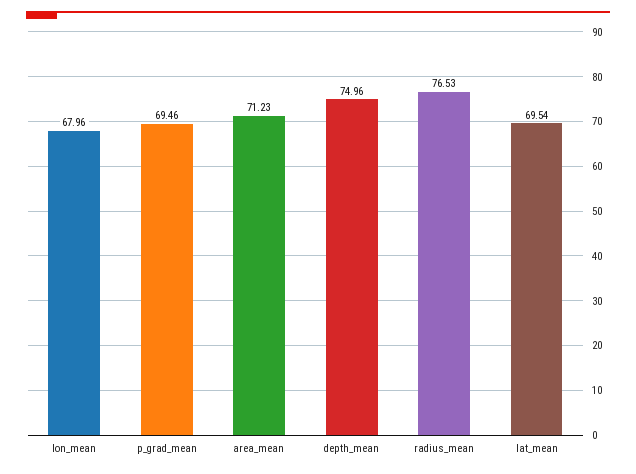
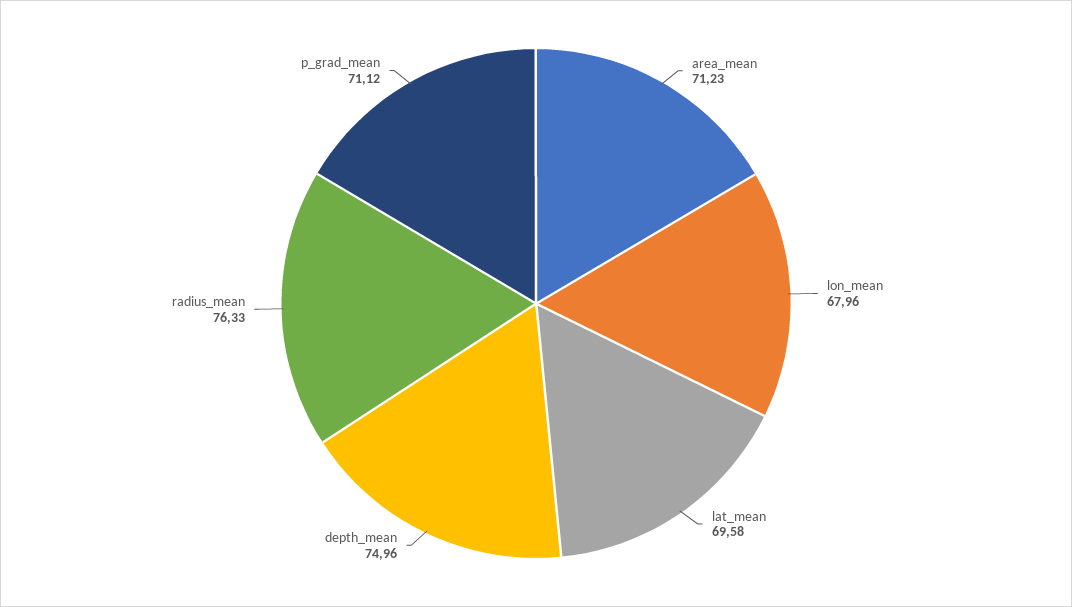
  {
    "lon_mean": 67.96,
-   "p_grad_mean": 69.46,
+   "p_grad_mean": 71.12,
    "area_mean": 71.23,
    "depth_mean": 74.96,
-   "radius_mean": 76.53,
+   "radius_mean": 76.33,
-   "lat_mean": 69.54
+   "lat_mean": 69.58
  }

